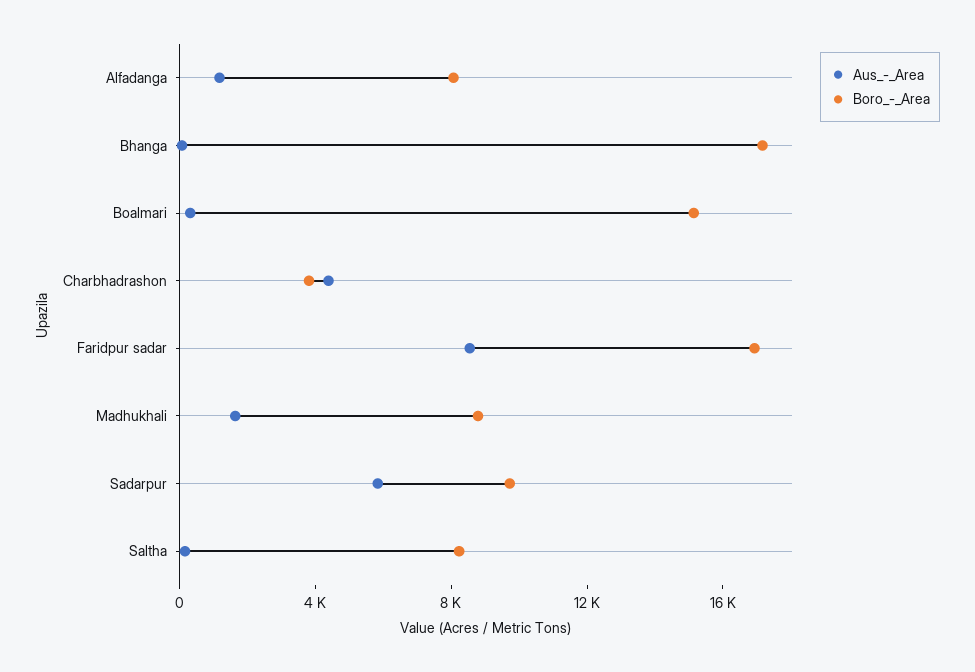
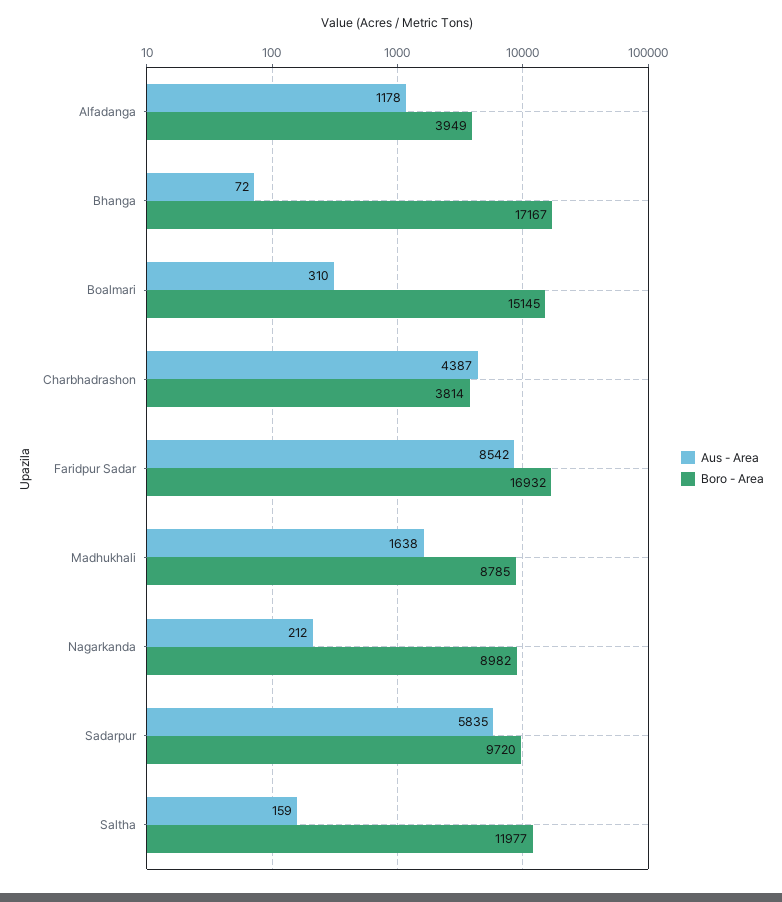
  {
    "Aus_-_Area": {
      "Alfadanga": 1178,
      "Bhanga": 72,
      "Boalmari": 310,
      "Charbhadrashon": 4387,
      "Faridpur sadar": 8542,
      "Madhukhali": 1638,
      "Sadarpur": 5835,
-     "Saltha": 159
+     "Saltha": 159,
+     "Nagarkanda": 212
    },
    "Boro_-_Area": {
-     "Alfadanga": 8000,
+     "Alfadanga": 3949,
      "Bhanga": 17167,
      "Boalmari": 15145,
      "Charbhadrashon": 3814,
      "Faridpur sadar": 16932,
      "Madhukhali": 8785,
      "Sadarpur": 9720,
-     "Saltha": 8000
+     "Saltha": 11977,
+     "Nagarkanda": 8982
    }
  }

